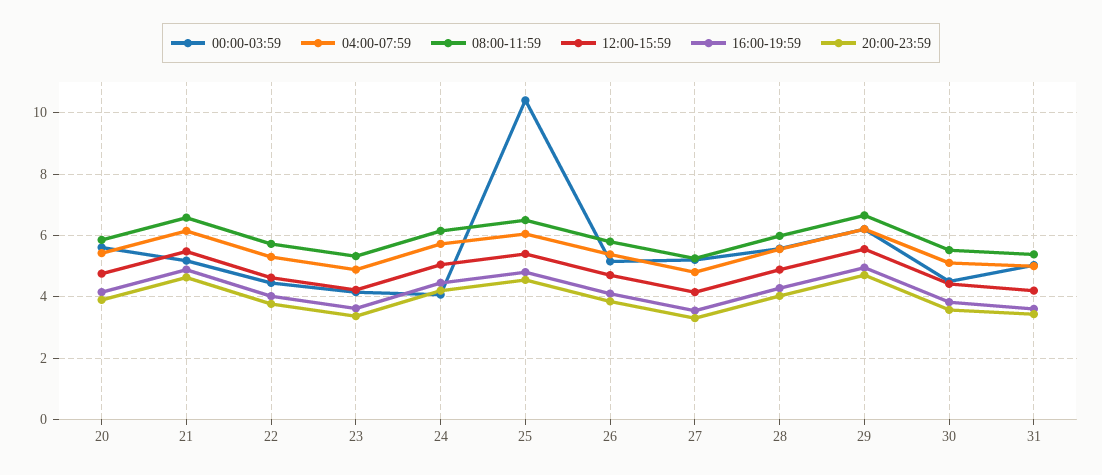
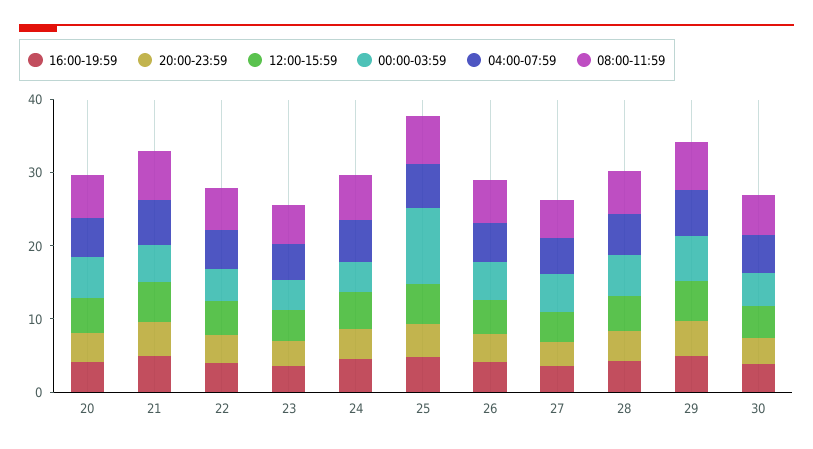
  {
    "00:00-03:59": {
      "20": 5.6,
      "21": 5.2,
      "22": 4.4,
      "23": 4.2,
      "24": 4,
      "25": 10.4,
      "26": 5.2,
      "27": 5.2,
      "28": 5.6,
      "29": 6.2,
-     "30": 4.6,
+     "30": 4.6
-     "31": 5
    },
    "04:00-07:59": {
      "20": 5.4,
      "21": 6.2,
      "22": 5.4,
      "23": 4.8,
      "24": 5.8,
      "25": 6,
      "26": 5.4,
      "27": 4.8,
      "28": 5.6,
      "29": 6.2,
-     "30": 5.2,
+     "30": 5.2
-     "31": 5
    },
    "08:00-11:59": {
      "20": 5.8,
      "21": 6.6,
      "22": 5.8,
      "23": 5.4,
      "24": 6.2,
      "25": 6.6,
      "26": 5.8,
      "27": 5.2,
      "28": 6,
      "29": 6.6,
-     "30": 5.6,
+     "30": 5.6
-     "31": 5.4
    },
    "12:00-15:59": {
      "20": 4.8,
      "21": 5.4,
      "22": 4.6,
      "23": 4.2,
      "24": 5,
      "25": 5.4,
      "26": 4.8,
      "27": 4.2,
      "28": 4.8,
      "29": 5.6,
-     "30": 4.4,
+     "30": 4.4
-     "31": 4.2
    },
    "16:00-19:59": {
      "20": 4.2,
      "21": 4.8,
      "22": 4,
      "23": 3.6,
      "24": 4.4,
      "25": 4.8,
      "26": 4.2,
      "27": 3.6,
      "28": 4.2,
      "29": 5,
-     "30": 3.8,
+     "30": 3.8
-     "31": 3.6
    },
    "20:00-23:59": {
      "20": 4,
      "21": 4.6,
      "22": 3.8,
      "23": 3.4,
      "24": 4.2,
      "25": 4.6,
      "26": 3.8,
      "27": 3.4,
      "28": 4,
      "29": 4.8,
-     "30": 3.6,
+     "30": 3.6
-     "31": 3.4
    }
  }

